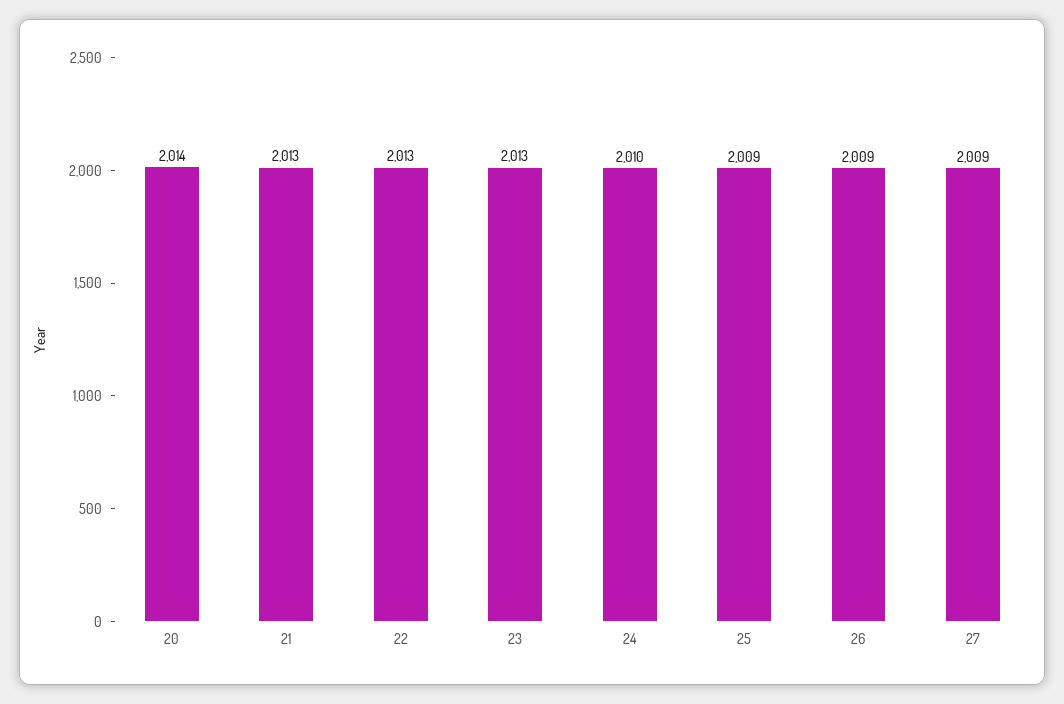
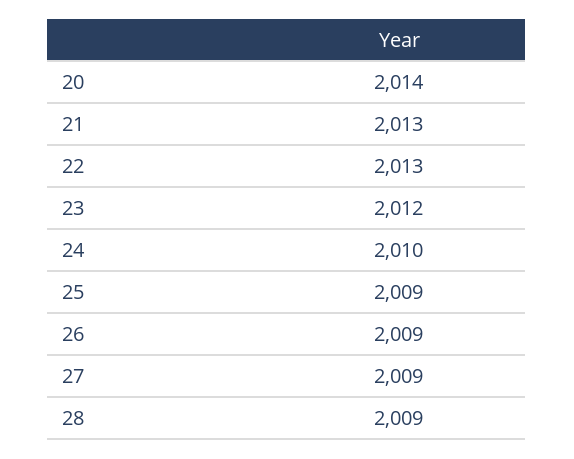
  {
    "20": 2014,
    "21": 2013,
    "22": 2013,
-   "23": 2013,
+   "23": 2012,
    "24": 2010,
    "25": 2009,
    "26": 2009,
-   "27": 2009
+   "27": 2009,
+   "28": 2009
  }

